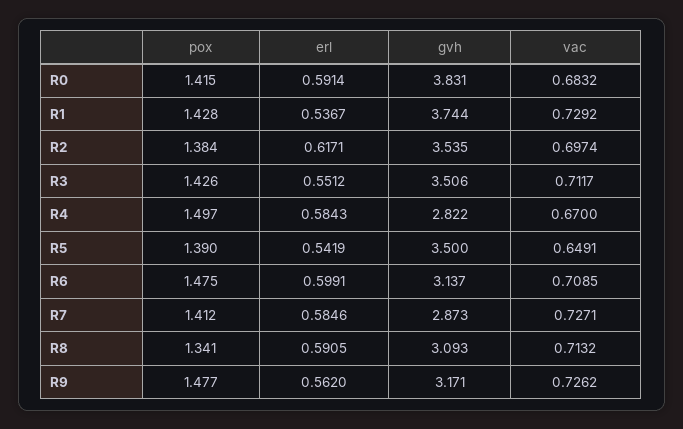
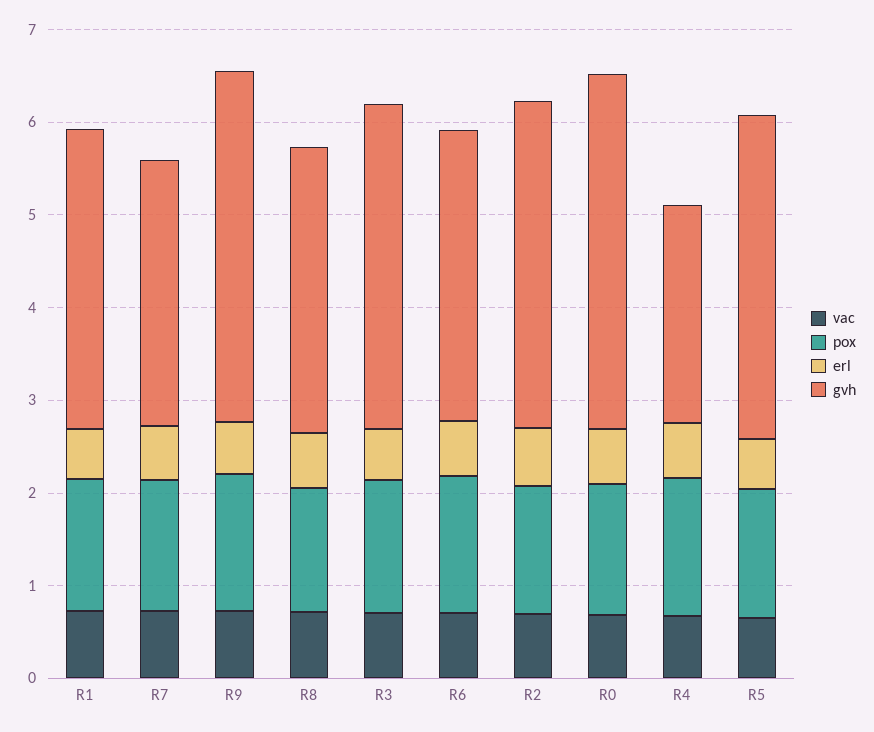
  {
    "pox": {
      "R0": 1.415,
      "R1": 1.428,
      "R2": 1.384,
      "R3": 1.426,
      "R4": 1.497,
      "R5": 1.39,
      "R6": 1.475,
      "R7": 1.412,
      "R8": 1.341,
      "R9": 1.477
    },
    "erl": {
      "R0": 0.5914,
      "R1": 0.5367,
      "R2": 0.6171,
      "R3": 0.5512,
      "R4": 0.5843,
      "R5": 0.5419,
      "R6": 0.5991,
      "R7": 0.5846,
      "R8": 0.5905,
      "R9": 0.562
    },
    "gvh": {
      "R0": 3.831,
-     "R1": 3.744,
+     "R1": 3.2,
      "R2": 3.535,
      "R3": 3.506,
-     "R4": 2.822,
+     "R4": 2.4,
      "R5": 3.5,
      "R6": 3.137,
      "R7": 2.873,
      "R8": 3.093,
-     "R9": 3.171
+     "R9": 3.8
    },
    "vac": {
      "R0": 0.6832,
      "R1": 0.7292,
      "R2": 0.6974,
      "R3": 0.7117,
      "R4": 0.67,
      "R5": 0.6491,
      "R6": 0.7085,
      "R7": 0.7271,
      "R8": 0.7132,
      "R9": 0.7262
    }
  }

